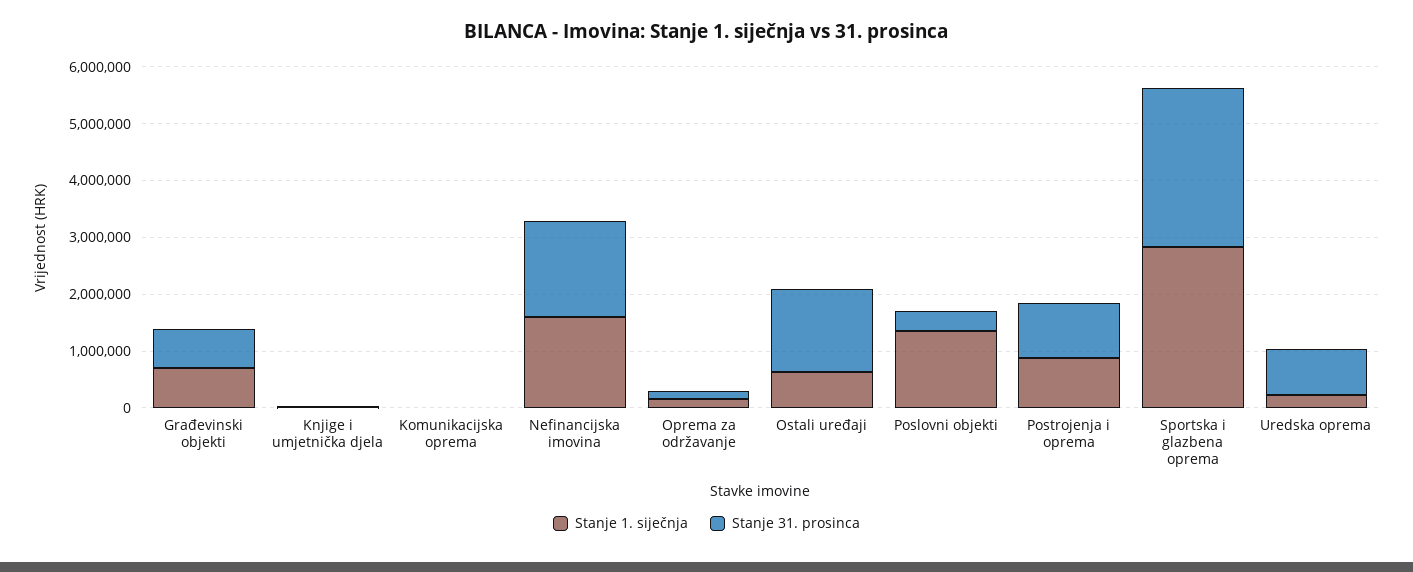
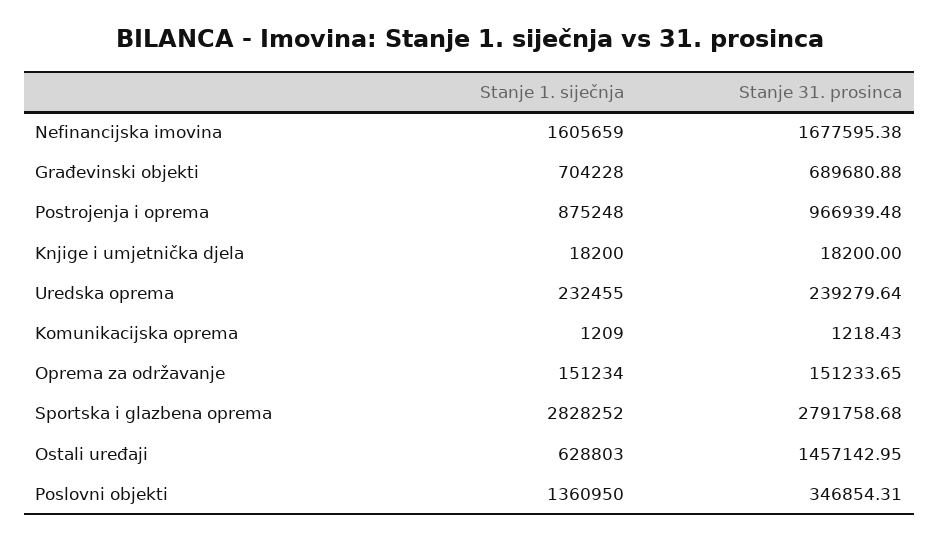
  {
    "Stanje 1. siječnja": {
      "Građevinski objekti": 704228,
      "Knjige i umjetnička djela": 18200,
      "Komunikacijska oprema": 1209,
      "Nefinancijska imovina": 1605659,
      "Oprema za održavanje": 151234,
      "Ostali uređaji": 628803,
      "Poslovni objekti": 1360950,
      "Postrojenja i oprema": 875248,
      "Sportska i glazbena oprema": 2828252,
      "Uredska oprema": 232455
    },
    "Stanje 31. prosinca": {
      "Građevinski objekti": 689680.88,
      "Knjige i umjetnička djela": 18200,
      "Komunikacijska oprema": 1218.43,
      "Nefinancijska imovina": 1677595.38,
      "Oprema za održavanje": 151233.65,
      "Ostali uređaji": 1457142.95,
      "Poslovni objekti": 346854.31,
      "Postrojenja i oprema": 966939.48,
      "Sportska i glazbena oprema": 2791758.68,
-     "Uredska oprema": 800000
+     "Uredska oprema": 239279.64
    }
  }

